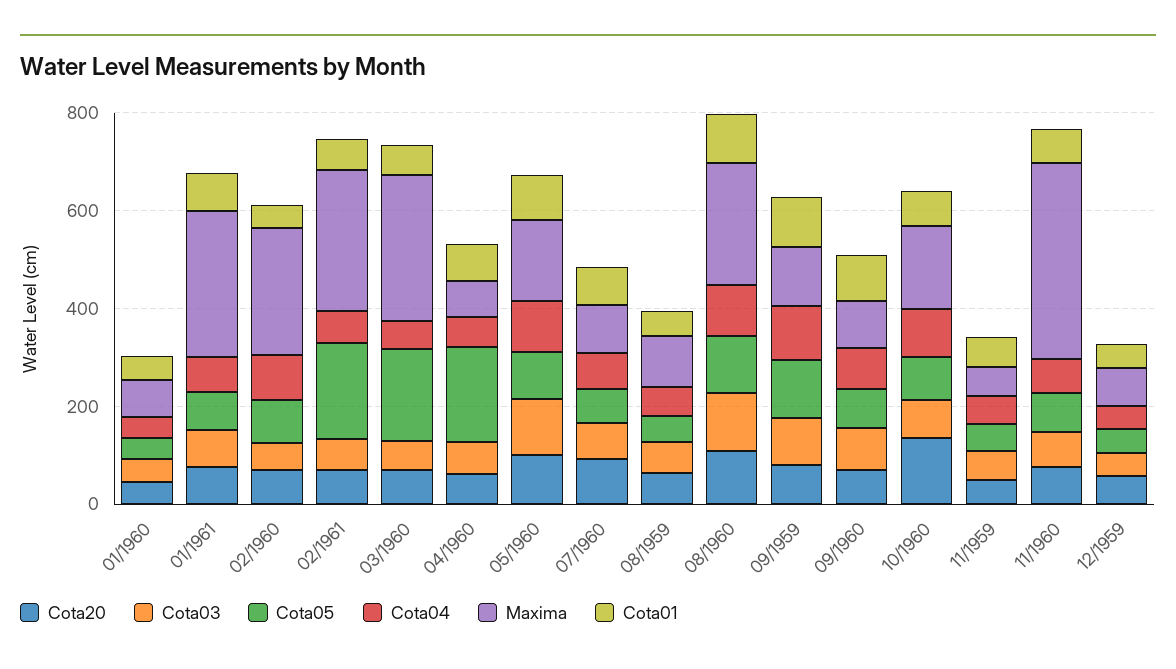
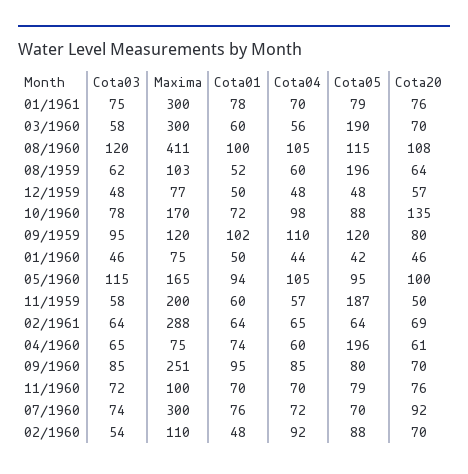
  {
    "Cota20": {
      "01/1960": 46,
      "01/1961": 76,
      "02/1960": 70,
      "02/1961": 69,
      "03/1960": 70,
      "04/1960": 61,
      "05/1960": 100,
      "07/1960": 92,
      "08/1959": 64,
      "08/1960": 108,
      "09/1959": 80,
      "09/1960": 70,
      "10/1960": 135,
      "11/1959": 50,
      "11/1960": 76,
      "12/1959": 57
    },
    "Cota03": {
      "01/1960": 46,
      "01/1961": 75,
      "02/1960": 54,
      "02/1961": 64,
      "03/1960": 58,
      "04/1960": 65,
      "05/1960": 115,
      "07/1960": 74,
      "08/1959": 62,
      "08/1960": 120,
      "09/1959": 95,
      "09/1960": 85,
      "10/1960": 78,
      "11/1959": 58,
      "11/1960": 72,
      "12/1959": 48
    },
    "Cota05": {
      "01/1960": 42,
      "01/1961": 79,
      "02/1960": 88,
-     "02/1961": 200,
+     "02/1961": 64,
      "03/1960": 190,
      "04/1960": 196,
      "05/1960": 95,
      "07/1960": 70,
-     "08/1959": 50,
+     "08/1959": 196,
      "08/1960": 115,
      "09/1959": 120,
      "09/1960": 80,
      "10/1960": 88,
-     "11/1959": 50,
+     "11/1959": 187,
      "11/1960": 79,
      "12/1959": 48
    },
    "Cota04": {
      "01/1960": 44,
      "01/1961": 70,
      "02/1960": 92,
      "02/1961": 65,
      "03/1960": 56,
      "04/1960": 60,
      "05/1960": 105,
      "07/1960": 72,
      "08/1959": 60,
      "08/1960": 105,
      "09/1959": 110,
      "09/1960": 85,
      "10/1960": 98,
      "11/1959": 57,
      "11/1960": 70,
      "12/1959": 48
    },
    "Maxima": {
      "01/1960": 75,
      "01/1961": 300,
-     "02/1960": 250,
+     "02/1960": 110,
      "02/1961": 288,
      "03/1960": 300,
      "04/1960": 75,
      "05/1960": 165,
-     "07/1960": 100,
+     "07/1960": 300,
      "08/1959": 103,
-     "08/1960": 250,
+     "08/1960": 411,
      "09/1959": 120,
-     "09/1960": 100,
+     "09/1960": 251,
      "10/1960": 170,
-     "11/1959": 50,
+     "11/1959": 200,
-     "11/1960": 400,
+     "11/1960": 100,
      "12/1959": 77
    },
    "Cota01": {
      "01/1960": 50,
      "01/1961": 78,
      "02/1960": 48,
      "02/1961": 64,
      "03/1960": 60,
      "04/1960": 74,
      "05/1960": 94,
      "07/1960": 76,
      "08/1959": 52,
      "08/1960": 100,
      "09/1959": 102,
      "09/1960": 95,
      "10/1960": 72,
      "11/1959": 60,
      "11/1960": 70,
      "12/1959": 50
    }
  }

